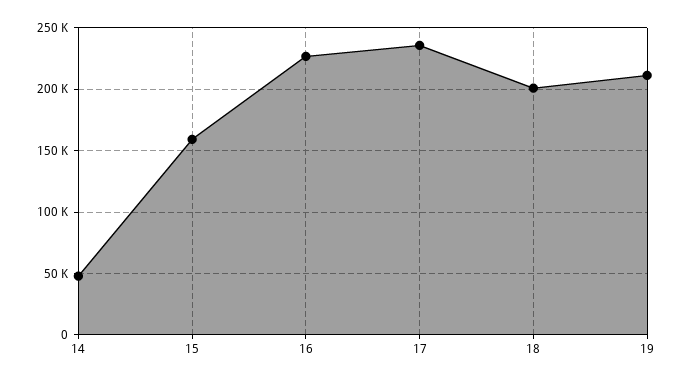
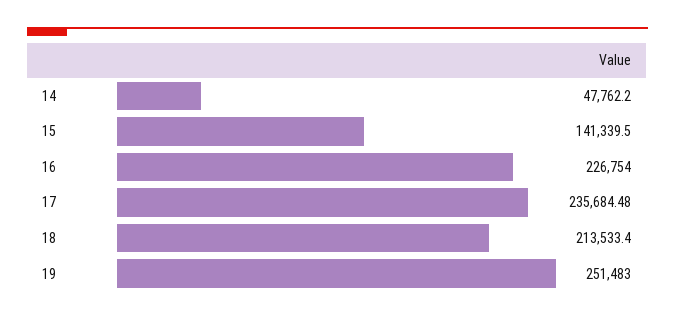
  {
    "14": 47762.2,
-   "15": 160000,
+   "15": 141339.5,
    "16": 226754,
    "17": 235684.48,
-   "18": 200000,
+   "18": 213533.4,
-   "19": 210000
+   "19": 251483
  }

